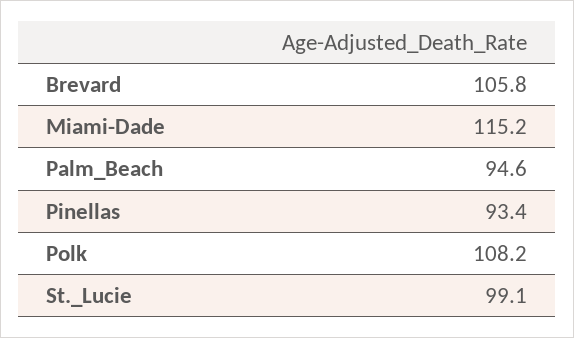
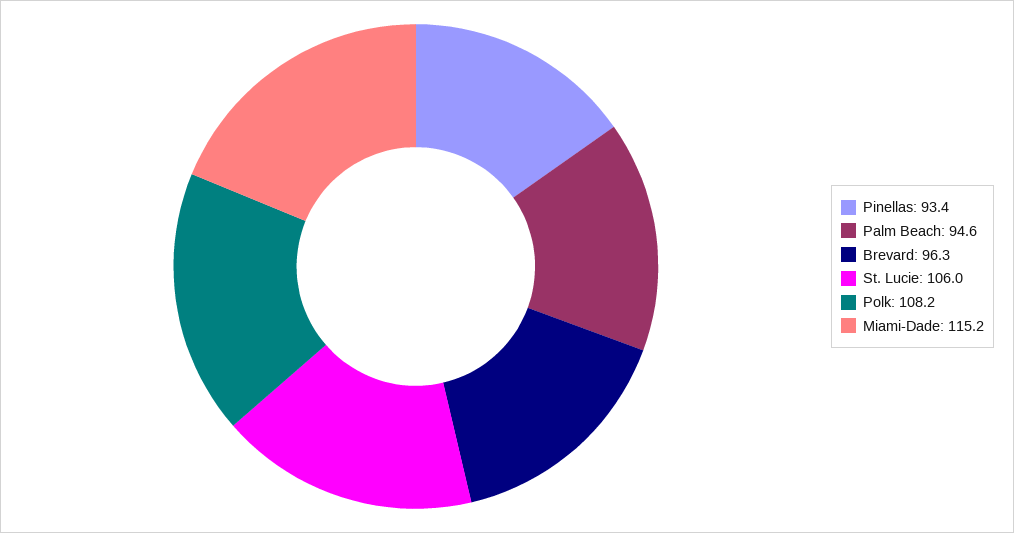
  {
-   "Brevard": 105.8,
+   "Brevard": 96.3,
    "Miami-Dade": 115.2,
    "Palm_Beach": 94.6,
    "Pinellas": 93.4,
    "Polk": 108.2,
-   "St._Lucie": 99.1
+   "St._Lucie": 106
  }

